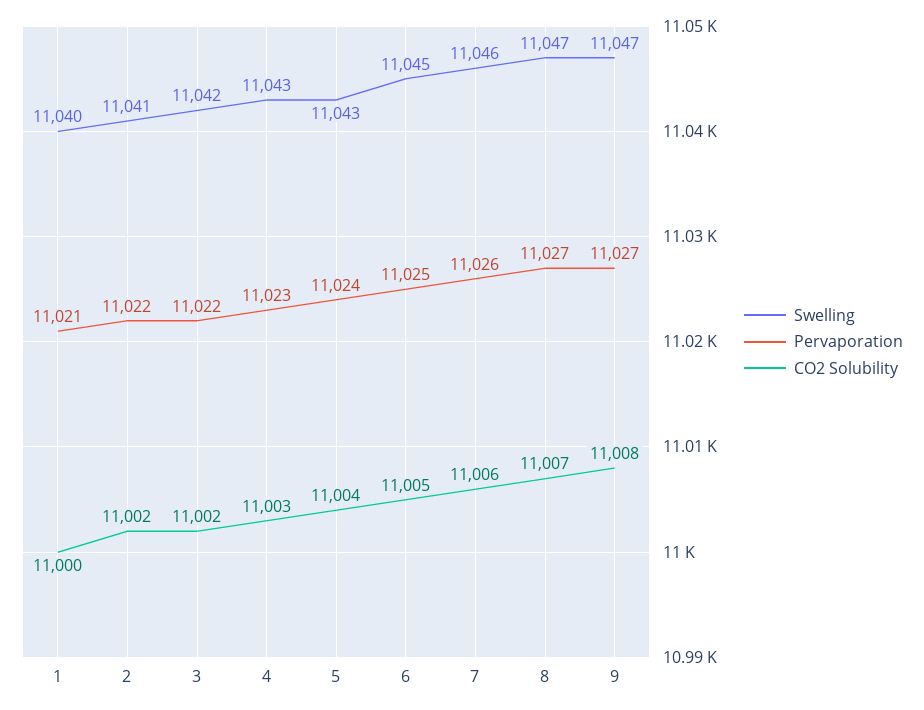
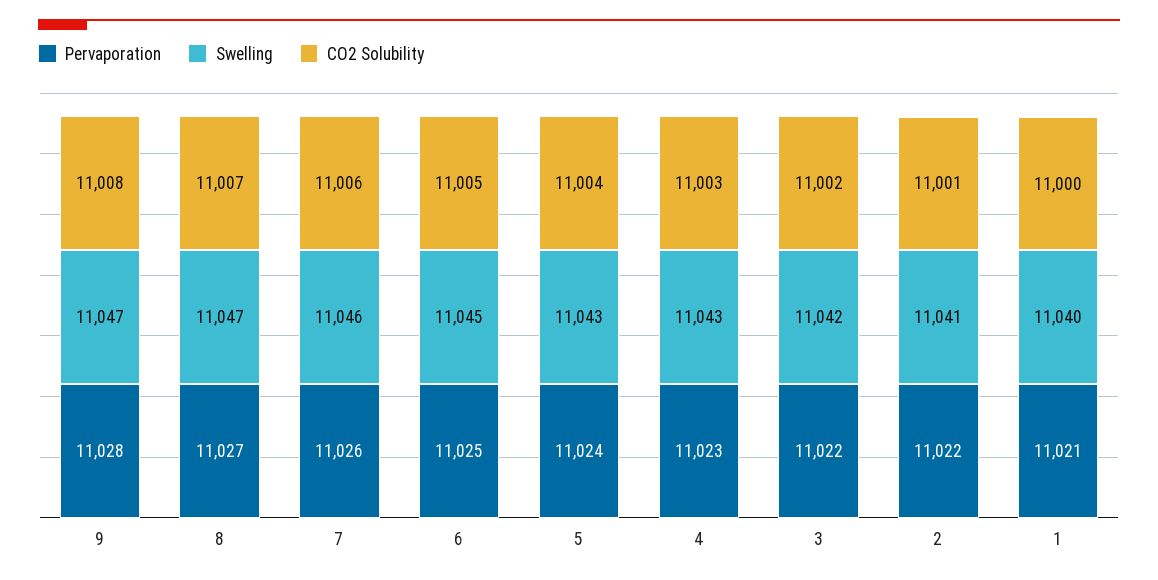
  {
    "Swelling": {
      "1": 11040,
      "2": 11041,
      "3": 11042,
      "4": 11043,
      "5": 11043,
      "6": 11045,
      "7": 11046,
      "8": 11047,
      "9": 11047
    },
    "Pervaporation": {
      "1": 11021,
      "2": 11022,
      "3": 11022,
      "4": 11023,
      "5": 11024,
      "6": 11025,
      "7": 11026,
      "8": 11027,
-     "9": 11027
+     "9": 11028
    },
    "CO2 Solubility": {
      "1": 11000,
-     "2": 11002,
+     "2": 11001,
      "3": 11002,
      "4": 11003,
      "5": 11004,
      "6": 11005,
      "7": 11006,
      "8": 11007,
      "9": 11008
    }
  }

